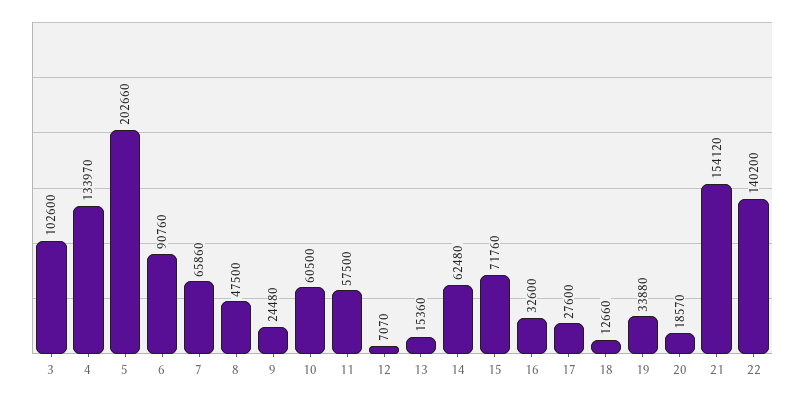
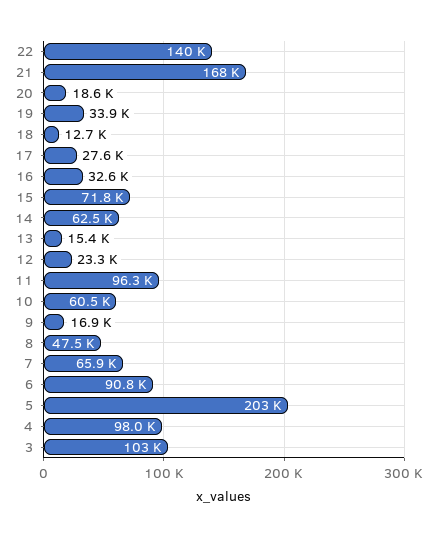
  {
    "3": 102600,
-   "4": 133970,
+   "4": 98000,
    "5": 202660,
    "6": 90760,
    "7": 65860,
    "8": 47500,
-   "9": 24480,
+   "9": 16900,
    "10": 60500,
-   "11": 57500,
+   "11": 96300,
-   "12": 7070,
+   "12": 23300,
    "13": 15360,
    "14": 62480,
    "15": 71760,
    "16": 32600,
    "17": 27600,
    "18": 12660,
    "19": 33880,
    "20": 18570,
-   "21": 154120,
+   "21": 168000,
    "22": 140200
  }

